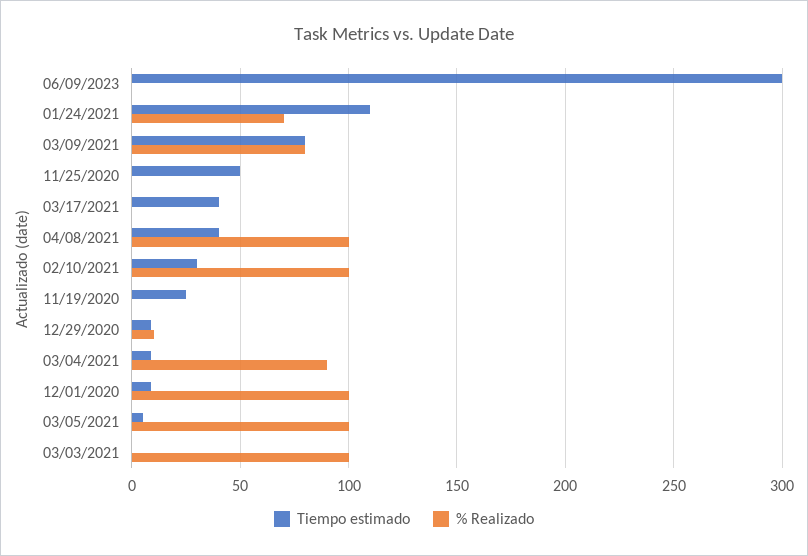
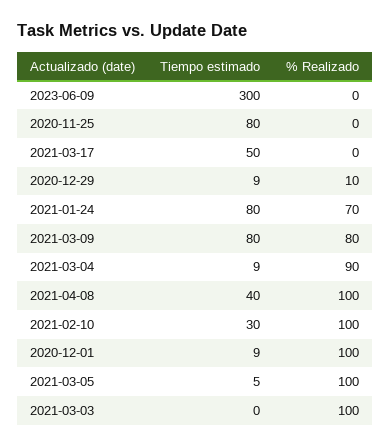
  {
    "Tiempo estimado": {
      "06/09/2023": 300,
-     "01/24/2021": 110,
+     "01/24/2021": 80,
      "03/09/2021": 80,
-     "11/25/2020": 50,
+     "11/25/2020": 80,
-     "03/17/2021": 40,
+     "03/17/2021": 50,
      "04/08/2021": 40,
      "02/10/2021": 30,
-     "11/19/2020": 25,
      "12/29/2020": 9,
      "03/04/2021": 9,
      "12/01/2020": 9,
      "03/05/2021": 5,
      "03/03/2021": 0
    },
    "% Realizado": {
      "06/09/2023": 0,
      "01/24/2021": 70,
      "03/09/2021": 80,
      "11/25/2020": 0,
      "03/17/2021": 0,
      "04/08/2021": 100,
      "02/10/2021": 100,
-     "11/19/2020": 0,
      "12/29/2020": 10,
      "03/04/2021": 90,
      "12/01/2020": 100,
      "03/05/2021": 100,
      "03/03/2021": 100
    }
  }

